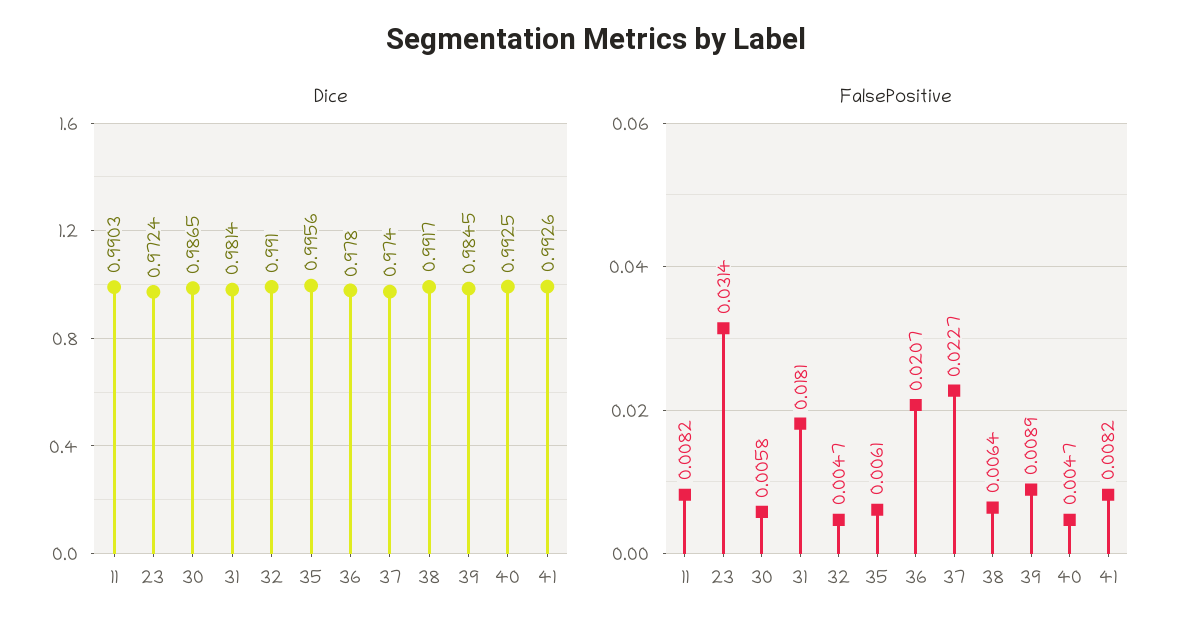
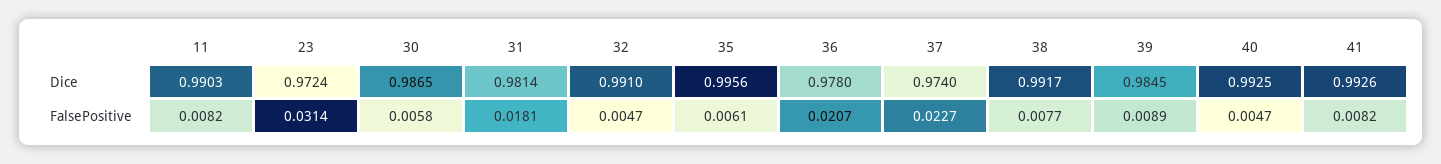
  {
    "Dice": {
      "11": 0.9903,
      "23": 0.9724,
      "30": 0.9865,
      "31": 0.9814,
      "32": 0.991,
      "35": 0.9956,
      "36": 0.978,
      "37": 0.974,
      "38": 0.9917,
      "39": 0.9845,
      "40": 0.9925,
      "41": 0.9926
    },
    "FalsePositive": {
      "11": 0.0082,
      "23": 0.0314,
      "30": 0.0058,
      "31": 0.0181,
      "32": 0.0047,
      "35": 0.0061,
      "36": 0.0207,
      "37": 0.0227,
-     "38": 0.0064,
+     "38": 0.0077,
      "39": 0.0089,
      "40": 0.0047,
      "41": 0.0082
    }
  }

